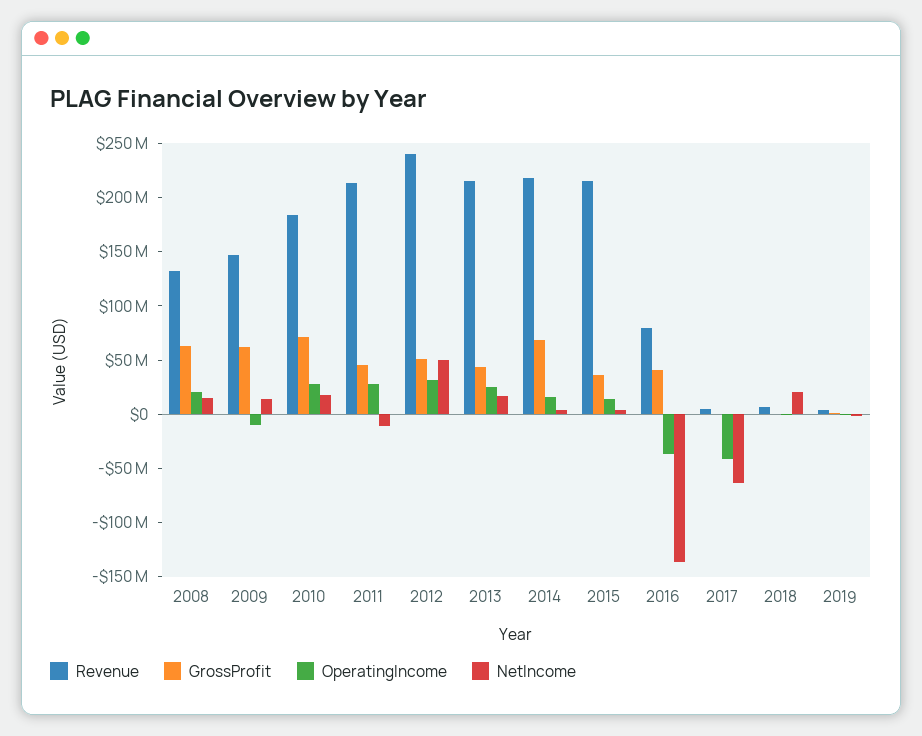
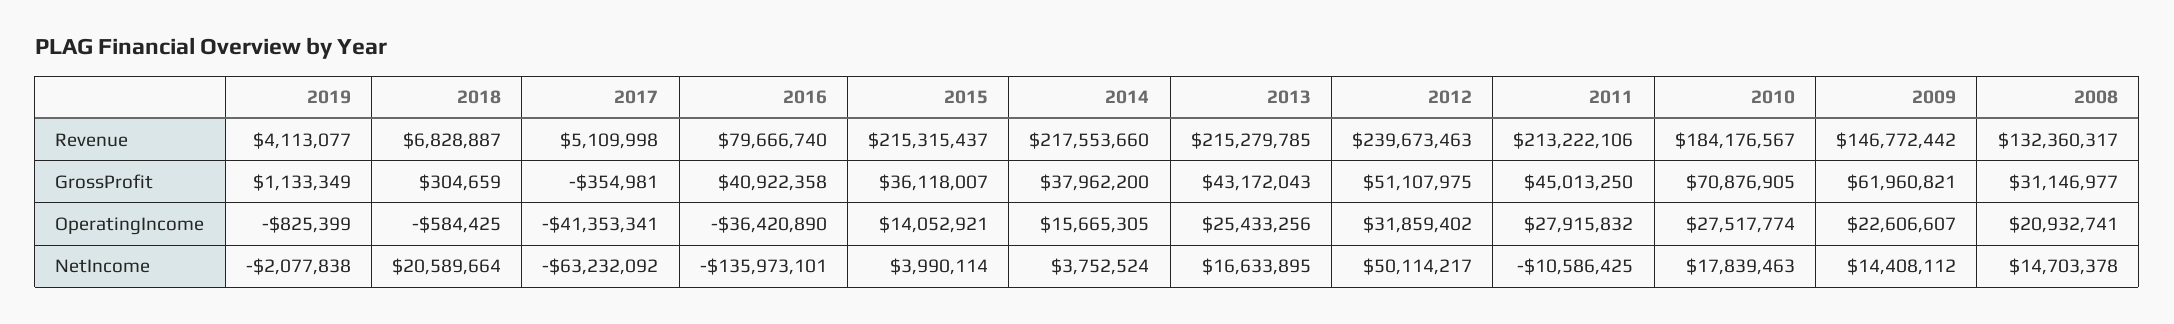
  {
    "Revenue": {
      "2008": 132360317,
      "2009": 146772442,
      "2010": 184176567,
      "2011": 213222106,
      "2012": 239673463,
      "2013": 215279785,
      "2014": 217553660,
      "2015": 215315437,
      "2016": 79666740,
      "2017": 5109998,
      "2018": 6828887,
      "2019": 4113077
    },
    "GrossProfit": {
-     "2008": 60000000,
+     "2008": 31146977,
      "2009": 61960821,
      "2010": 70876905,
      "2011": 45013250,
      "2012": 51107975,
      "2013": 43172043,
-     "2014": 70000000,
+     "2014": 37962200,
      "2015": 36118007,
      "2016": 40922358,
      "2017": -354981,
      "2018": 304659,
      "2019": 1133349
    },
    "OperatingIncome": {
      "2008": 20932741,
-     "2009": -10000000,
+     "2009": 22606607,
      "2010": 27517774,
      "2011": 27915832,
      "2012": 31859402,
      "2013": 25433256,
      "2014": 15665305,
      "2015": 14052921,
      "2016": -36420890,
      "2017": -41353341,
      "2018": -584425,
      "2019": -825399
    },
    "NetIncome": {
      "2008": 14703378,
      "2009": 14408112,
      "2010": 17839463,
      "2011": -10586425,
      "2012": 50114217,
      "2013": 16633895,
      "2014": 3752524,
      "2015": 3990114,
      "2016": -135973101,
      "2017": -63232092,
      "2018": 20589664,
      "2019": -2077838
    }
  }

